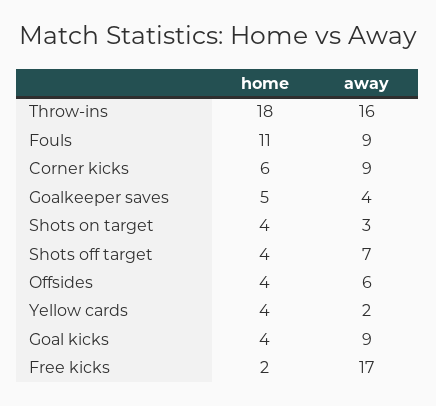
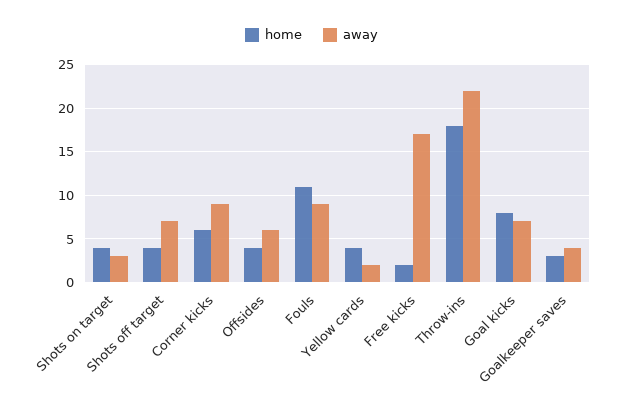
  {
    "home": {
      "Throw-ins": 18,
      "Fouls": 11,
      "Corner kicks": 6,
-     "Goalkeeper saves": 5,
+     "Goalkeeper saves": 3,
      "Shots on target": 4,
      "Shots off target": 4,
      "Offsides": 4,
      "Yellow cards": 4,
-     "Goal kicks": 4,
+     "Goal kicks": 8,
      "Free kicks": 2
    },
    "away": {
-     "Throw-ins": 16,
+     "Throw-ins": 22,
      "Fouls": 9,
      "Corner kicks": 9,
      "Goalkeeper saves": 4,
      "Shots on target": 3,
      "Shots off target": 7,
      "Offsides": 6,
      "Yellow cards": 2,
-     "Goal kicks": 9,
+     "Goal kicks": 7,
      "Free kicks": 17
    }
  }

